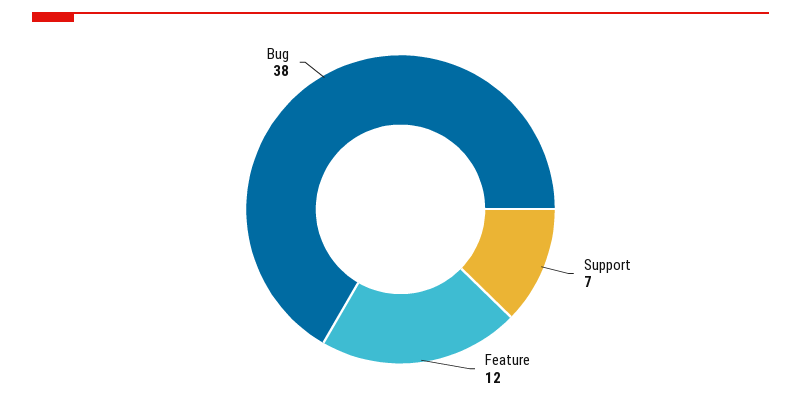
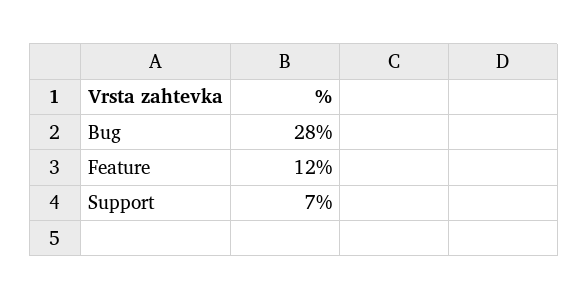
  {
    "Support": 7,
    "Feature": 12,
-   "Bug": 38
+   "Bug": 28
  }

